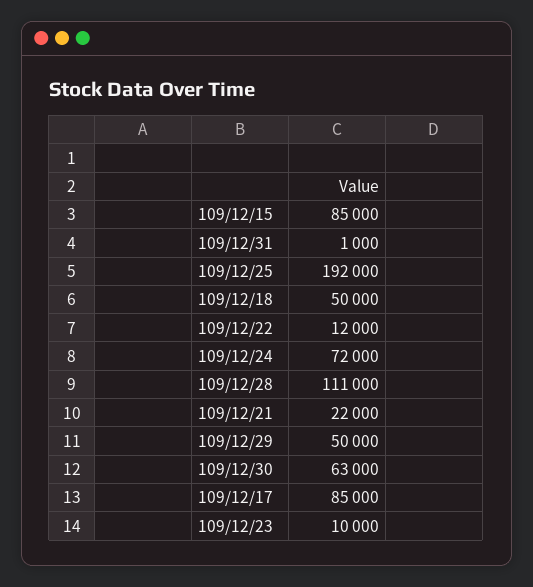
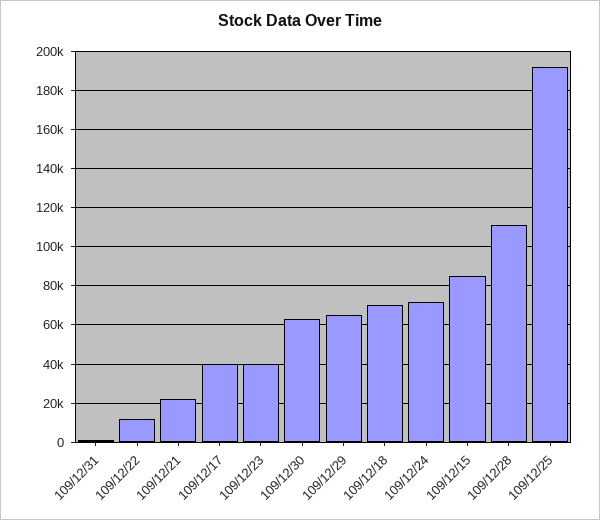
  {
    "109/12/15": 85000,
    "109/12/31": 1000,
    "109/12/25": 192000,
-   "109/12/18": 50000,
+   "109/12/18": 70000,
    "109/12/22": 12000,
    "109/12/24": 72000,
    "109/12/28": 111000,
    "109/12/21": 22000,
-   "109/12/29": 50000,
+   "109/12/29": 65000,
    "109/12/30": 63000,
-   "109/12/17": 85000,
+   "109/12/17": 40000,
-   "109/12/23": 10000
+   "109/12/23": 40000
  }

